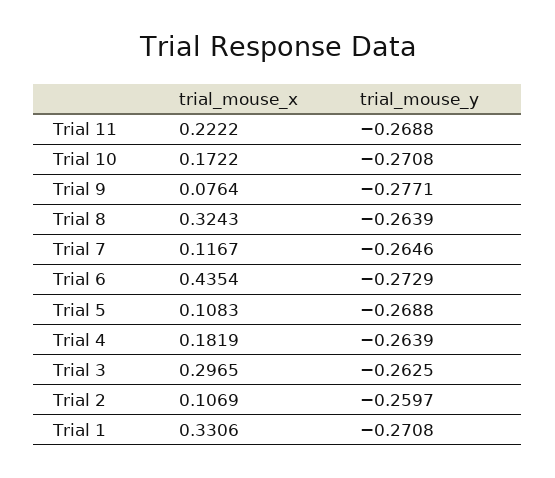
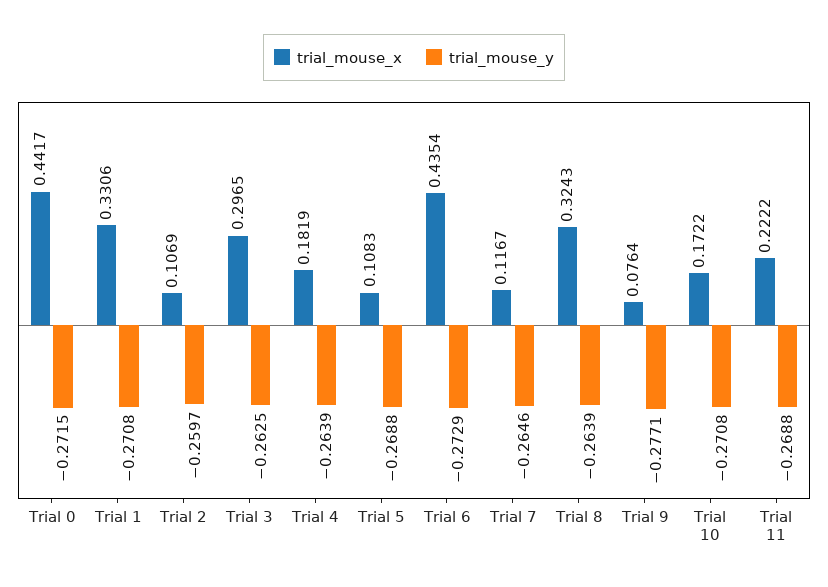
  {
    "trial_mouse_x": {
      "Trial 11": 0.2222,
      "Trial 10": 0.1722,
      "Trial 9": 0.0764,
      "Trial 8": 0.3243,
      "Trial 7": 0.1167,
      "Trial 6": 0.4354,
      "Trial 5": 0.1083,
      "Trial 4": 0.1819,
      "Trial 3": 0.2965,
      "Trial 2": 0.1069,
-     "Trial 1": 0.3306
+     "Trial 1": 0.3306,
+     "Trial 0": 0.4417
    },
    "trial_mouse_y": {
      "Trial 11": -0.2688,
      "Trial 10": -0.2708,
      "Trial 9": -0.2771,
      "Trial 8": -0.2639,
      "Trial 7": -0.2646,
      "Trial 6": -0.2729,
      "Trial 5": -0.2688,
      "Trial 4": -0.2639,
      "Trial 3": -0.2625,
      "Trial 2": -0.2597,
-     "Trial 1": -0.2708
+     "Trial 1": -0.2708,
+     "Trial 0": -0.2715
    }
  }

